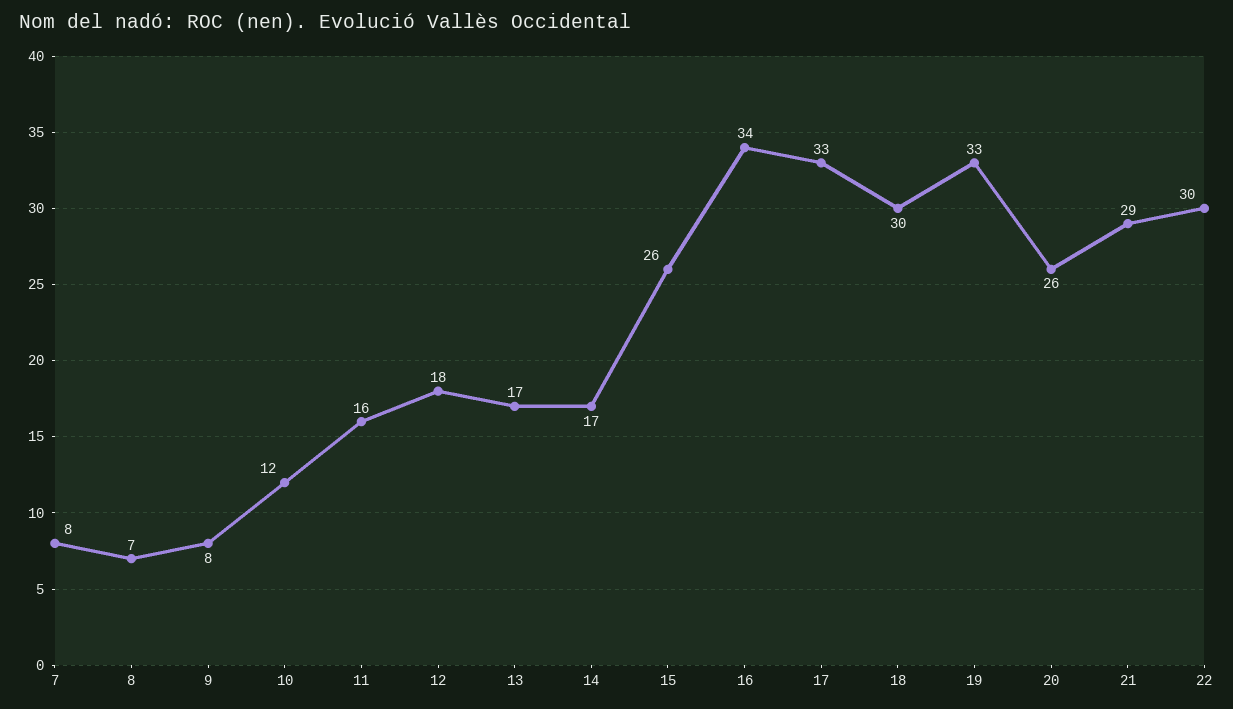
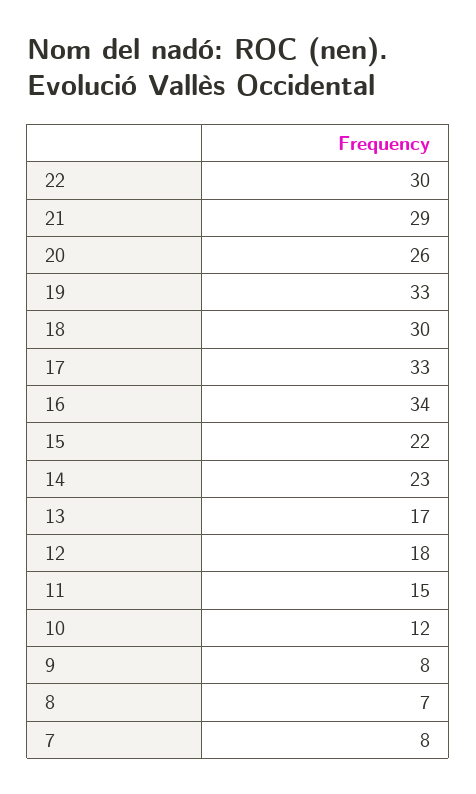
  {
    "7": 8,
    "8": 7,
    "9": 8,
    "10": 12,
-   "11": 16,
+   "11": 15,
    "12": 18,
    "13": 17,
-   "14": 17,
+   "14": 23,
-   "15": 26,
+   "15": 22,
    "16": 34,
    "17": 33,
    "18": 30,
    "19": 33,
    "20": 26,
    "21": 29,
    "22": 30
  }

